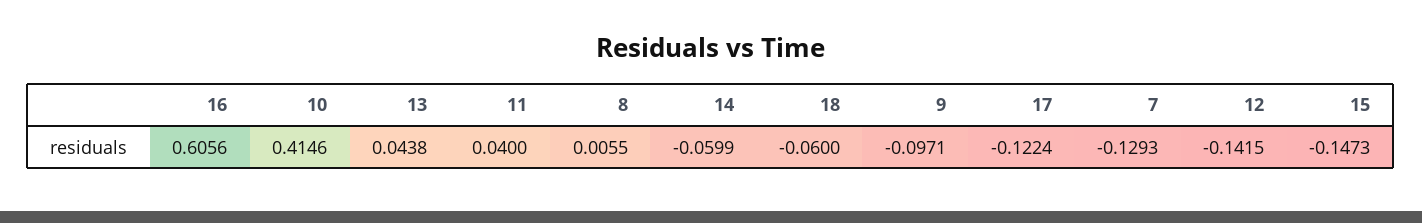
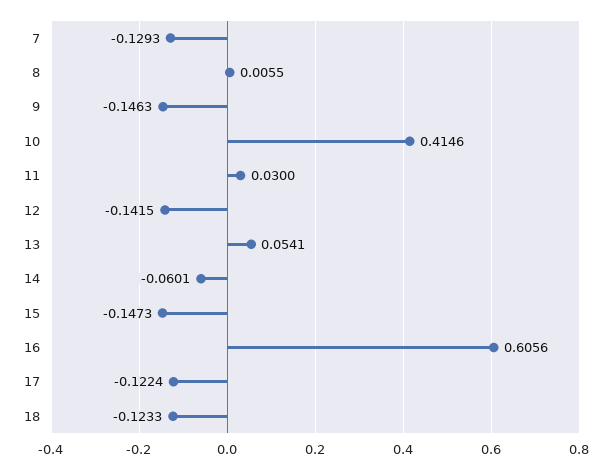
  {
    "16": 0.6056,
    "10": 0.4146,
-   "13": 0.0438,
+   "13": 0.0541,
-   "11": 0.04,
+   "11": 0.03,
    "8": 0.0055,
-   "14": -0.0599,
+   "14": -0.0601,
-   "18": -0.06,
+   "18": -0.1233,
-   "9": -0.0971,
+   "9": -0.1463,
    "17": -0.1224,
    "7": -0.1293,
    "12": -0.1415,
    "15": -0.1473
  }

